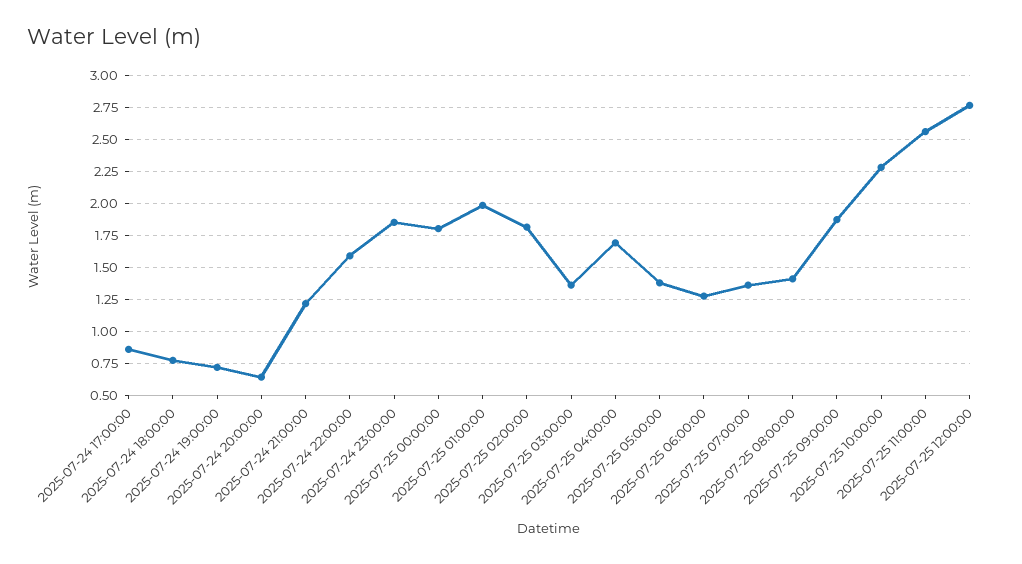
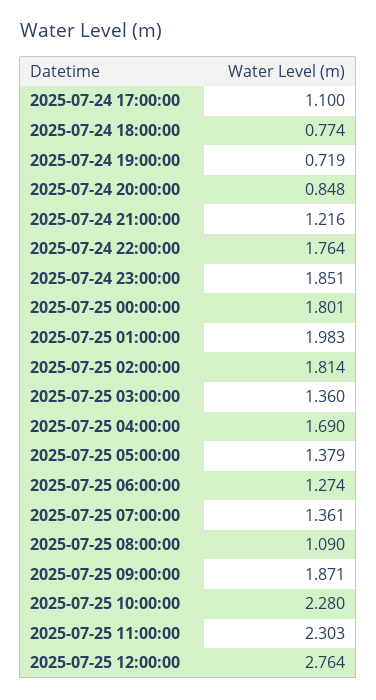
  {
-   "2025-07-24 17:00:00": 0.85,
+   "2025-07-24 17:00:00": 1.1,
    "2025-07-24 18:00:00": 0.774,
    "2025-07-24 19:00:00": 0.719,
-   "2025-07-24 20:00:00": 0.65,
+   "2025-07-24 20:00:00": 0.848,
    "2025-07-24 21:00:00": 1.216,
-   "2025-07-24 22:00:00": 1.6,
+   "2025-07-24 22:00:00": 1.764,
    "2025-07-24 23:00:00": 1.851,
    "2025-07-25 00:00:00": 1.801,
    "2025-07-25 01:00:00": 1.983,
    "2025-07-25 02:00:00": 1.814,
    "2025-07-25 03:00:00": 1.36,
    "2025-07-25 04:00:00": 1.69,
    "2025-07-25 05:00:00": 1.379,
    "2025-07-25 06:00:00": 1.274,
    "2025-07-25 07:00:00": 1.361,
-   "2025-07-25 08:00:00": 1.4,
+   "2025-07-25 08:00:00": 1.09,
    "2025-07-25 09:00:00": 1.871,
    "2025-07-25 10:00:00": 2.28,
-   "2025-07-25 11:00:00": 2.55,
+   "2025-07-25 11:00:00": 2.303,
    "2025-07-25 12:00:00": 2.764
  }

